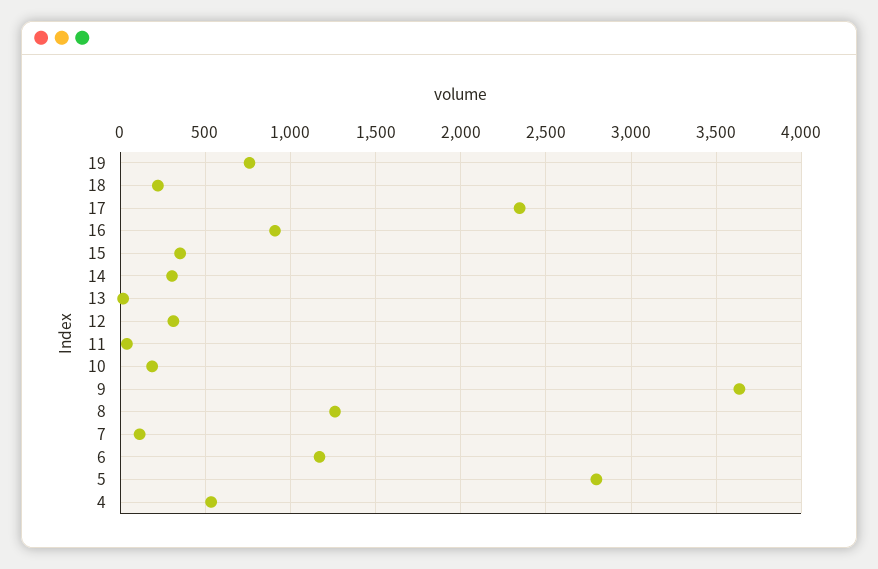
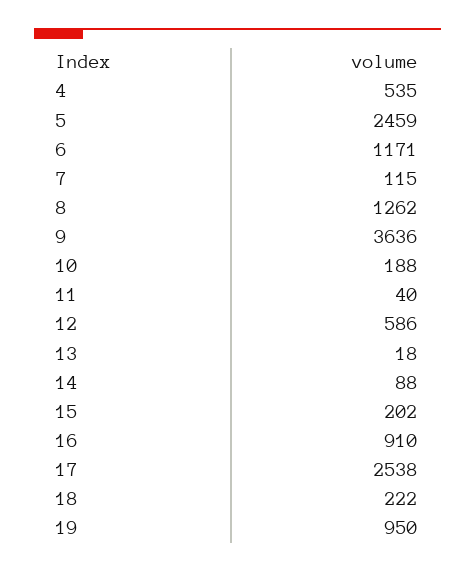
  {
-   "19": 750,
+   "19": 950,
    "18": 222,
-   "17": 2350,
+   "17": 2538,
    "16": 910,
-   "15": 350,
+   "15": 202,
-   "14": 300,
+   "14": 88,
    "13": 18,
-   "12": 300,
+   "12": 586,
    "11": 40,
    "10": 188,
    "9": 3636,
    "8": 1262,
    "7": 115,
    "6": 1171,
-   "5": 2800,
+   "5": 2459,
    "4": 535
  }

